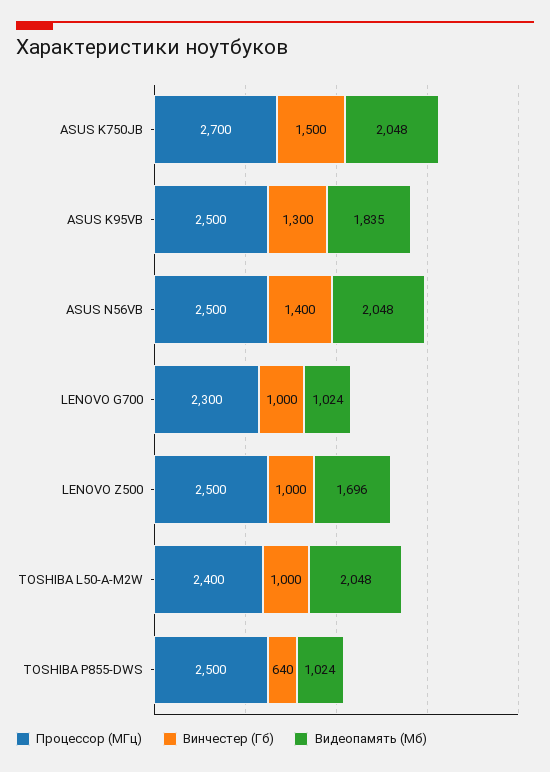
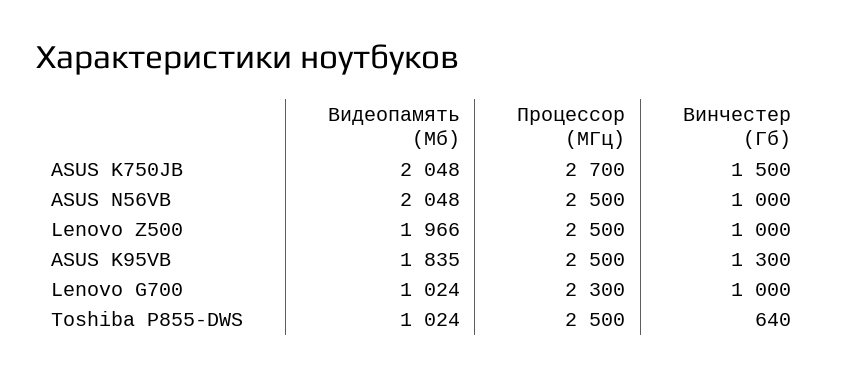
  {
    "Процессор (МГц)": {
      "ASUS K750JB": 2700,
      "ASUS K95VB": 2500,
      "ASUS N56VB": 2500,
      "LENOVO G700": 2300,
      "LENOVO Z500": 2500,
-     "TOSHIBA L50-A-M2W": 2400,
      "TOSHIBA P855-DWS": 2500
    },
    "Винчестер (Гб)": {
      "ASUS K750JB": 1500,
      "ASUS K95VB": 1300,
-     "ASUS N56VB": 1400,
+     "ASUS N56VB": 1000,
      "LENOVO G700": 1000,
      "LENOVO Z500": 1000,
-     "TOSHIBA L50-A-M2W": 1000,
      "TOSHIBA P855-DWS": 640
    },
    "Видеопамять (Мб)": {
      "ASUS K750JB": 2048,
      "ASUS K95VB": 1835,
      "ASUS N56VB": 2048,
      "LENOVO G700": 1024,
-     "LENOVO Z500": 1696,
+     "LENOVO Z500": 1966,
-     "TOSHIBA L50-A-M2W": 2048,
      "TOSHIBA P855-DWS": 1024
    }
  }

